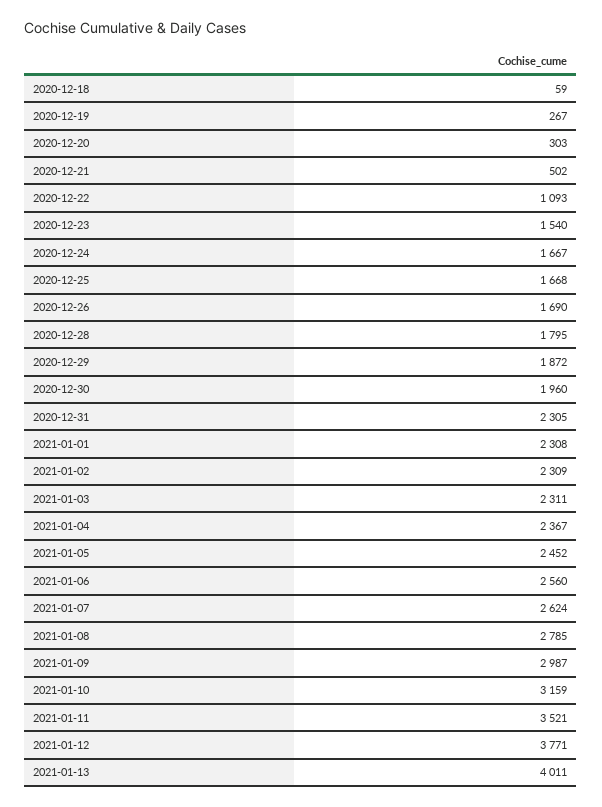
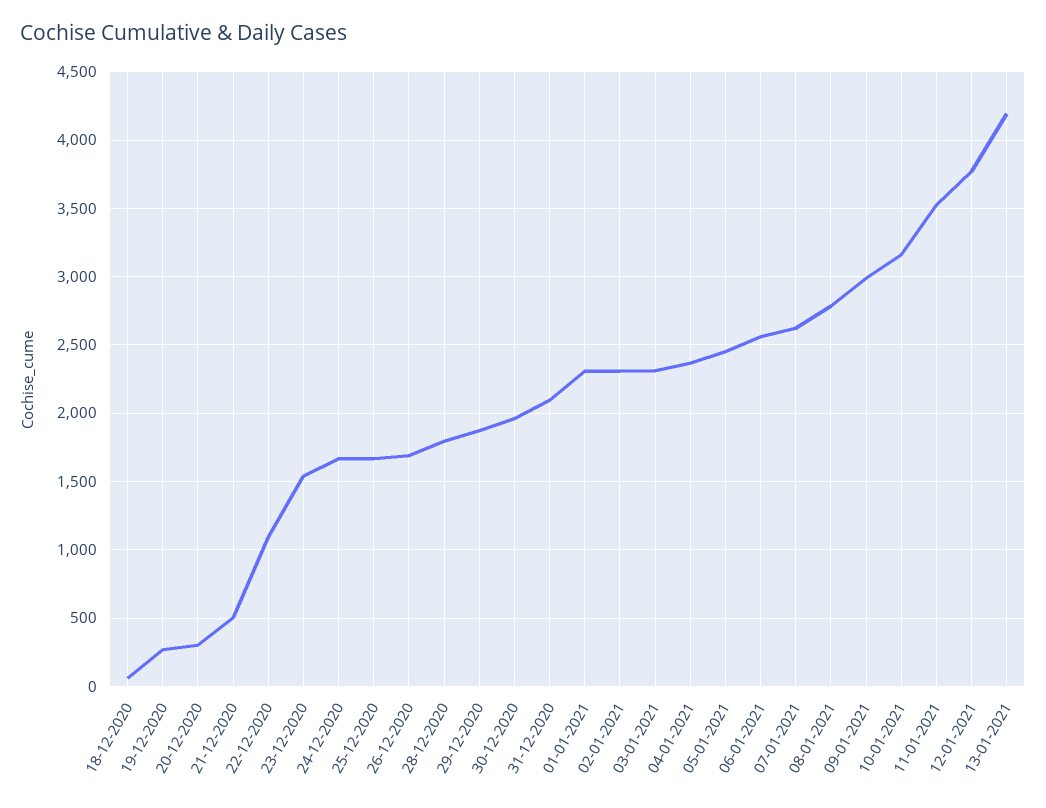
  {
    "2020-12-18": 59,
    "2020-12-19": 267,
    "2020-12-20": 303,
    "2020-12-21": 502,
    "2020-12-22": 1093,
    "2020-12-23": 1540,
    "2020-12-24": 1667,
    "2020-12-25": 1668,
    "2020-12-26": 1690,
    "2020-12-28": 1795,
    "2020-12-29": 1872,
    "2020-12-30": 1960,
-   "2020-12-31": 2305,
+   "2020-12-31": 2100,
    "2021-01-01": 2308,
    "2021-01-02": 2309,
    "2021-01-03": 2311,
    "2021-01-04": 2367,
    "2021-01-05": 2452,
    "2021-01-06": 2560,
    "2021-01-07": 2624,
    "2021-01-08": 2785,
    "2021-01-09": 2987,
    "2021-01-10": 3159,
    "2021-01-11": 3521,
    "2021-01-12": 3771,
-   "2021-01-13": 4011
+   "2021-01-13": 4200
  }

